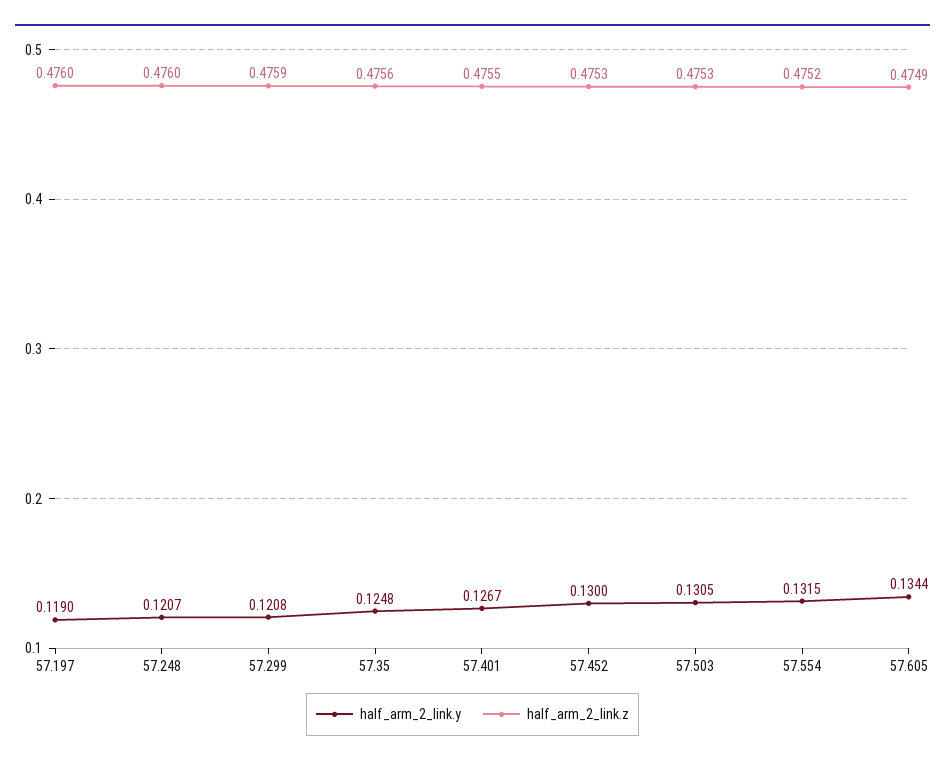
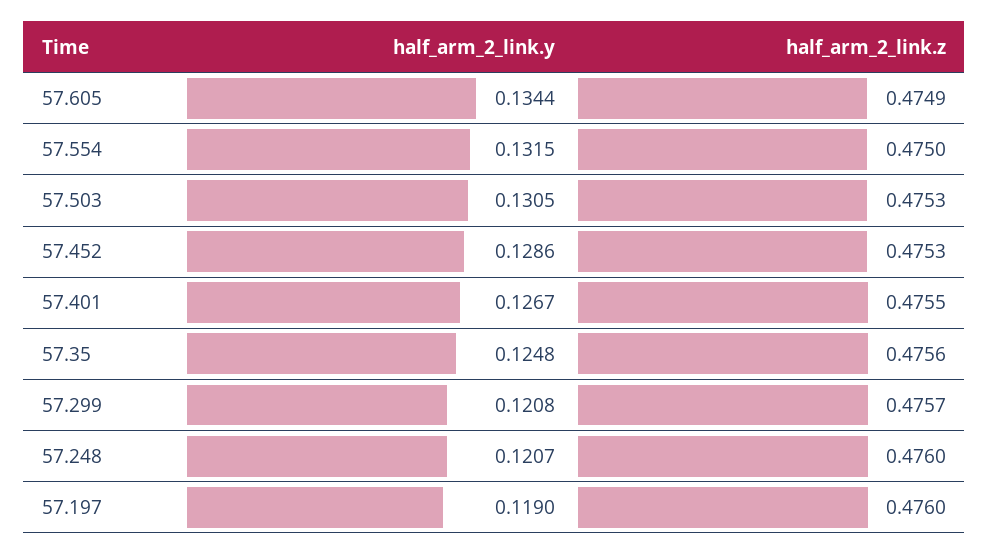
  {
    "half_arm_2_link.y": {
      "57.197": 0.119,
      "57.248": 0.1207,
      "57.299": 0.1208,
      "57.35": 0.1248,
      "57.401": 0.1267,
-     "57.452": 0.13,
+     "57.452": 0.1286,
      "57.503": 0.1305,
      "57.554": 0.1315,
      "57.605": 0.1344
    },
    "half_arm_2_link.z": {
      "57.197": 0.476,
      "57.248": 0.476,
-     "57.299": 0.4759,
+     "57.299": 0.4757,
      "57.35": 0.4756,
      "57.401": 0.4755,
      "57.452": 0.4753,
      "57.503": 0.4753,
-     "57.554": 0.4752,
+     "57.554": 0.475,
      "57.605": 0.4749
    }
  }

